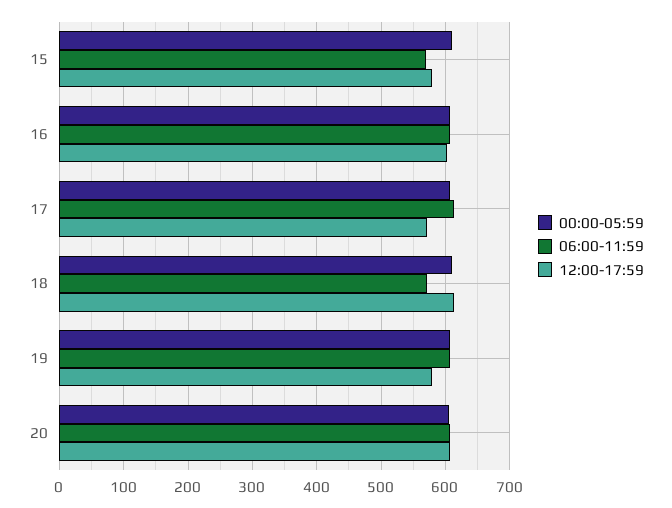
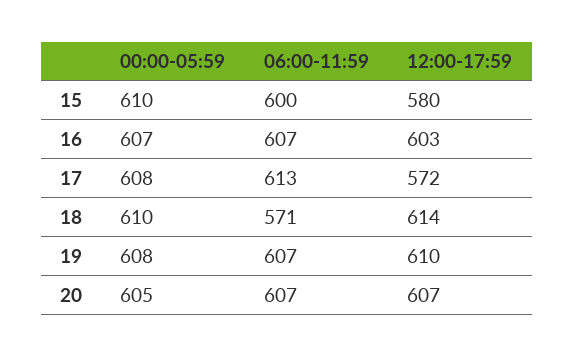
  {
    "00:00-05:59": {
      "15": 610,
      "16": 607,
      "17": 608,
      "18": 610,
      "19": 608,
      "20": 605
    },
    "06:00-11:59": {
-     "15": 570,
+     "15": 600,
      "16": 607,
      "17": 613,
      "18": 571,
      "19": 607,
      "20": 607
    },
    "12:00-17:59": {
      "15": 580,
      "16": 603,
      "17": 572,
      "18": 614,
-     "19": 580,
+     "19": 610,
      "20": 607
    }
  }

